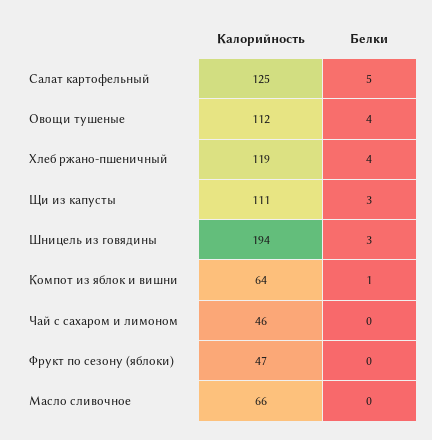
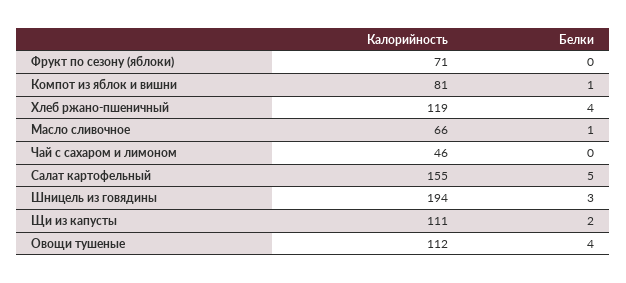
  {
    "Калорийность": {
-     "Салат картофельный": 125,
+     "Салат картофельный": 155,
      "Овощи тушеные": 112,
      "Хлеб ржано-пшеничный": 119,
      "Щи из капусты": 111,
      "Шницель из говядины": 194,
-     "Компот из яблок и вишни": 64,
+     "Компот из яблок и вишни": 81,
      "Чай с сахаром и лимоном": 46,
-     "Фрукт по сезону (яблоки)": 47,
+     "Фрукт по сезону (яблоки)": 71,
      "Масло сливочное": 66
    },
    "Белки": {
      "Салат картофельный": 5,
      "Овощи тушеные": 4,
      "Хлеб ржано-пшеничный": 4,
-     "Щи из капусты": 3,
+     "Щи из капусты": 2,
      "Шницель из говядины": 3,
      "Компот из яблок и вишни": 1,
      "Чай с сахаром и лимоном": 0,
      "Фрукт по сезону (яблоки)": 0,
-     "Масло сливочное": 0
+     "Масло сливочное": 1
    }
  }

